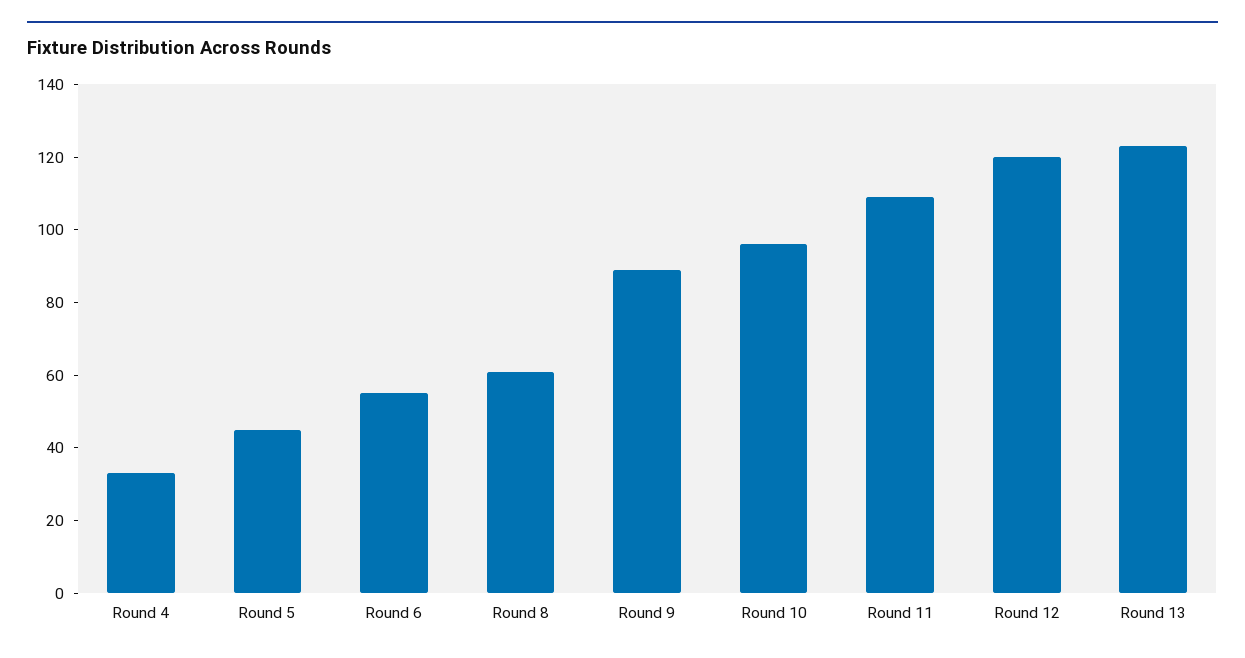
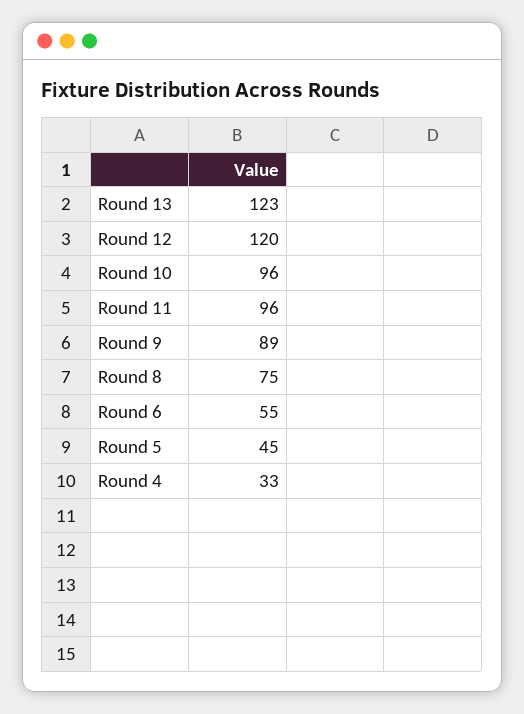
  {
    "Round 4": 33,
    "Round 5": 45,
    "Round 6": 55,
-   "Round 8": 60,
+   "Round 8": 75,
    "Round 9": 89,
    "Round 10": 96,
-   "Round 11": 110,
+   "Round 11": 96,
    "Round 12": 120,
    "Round 13": 123
  }

